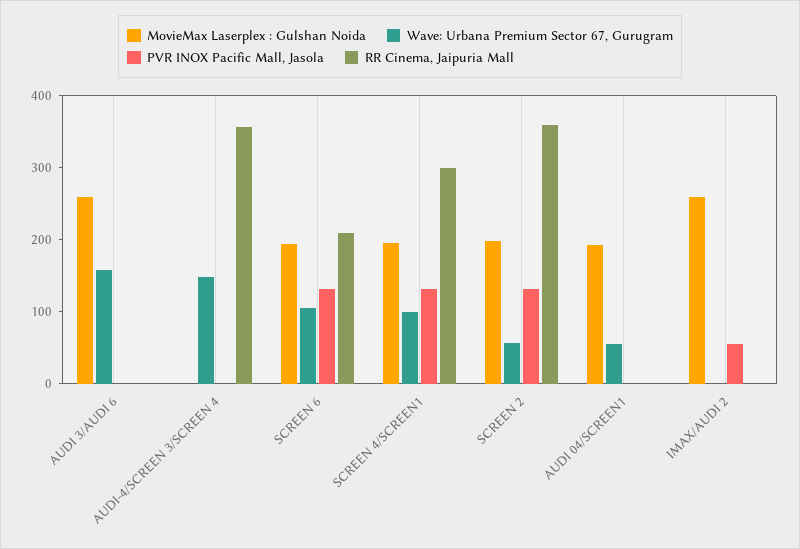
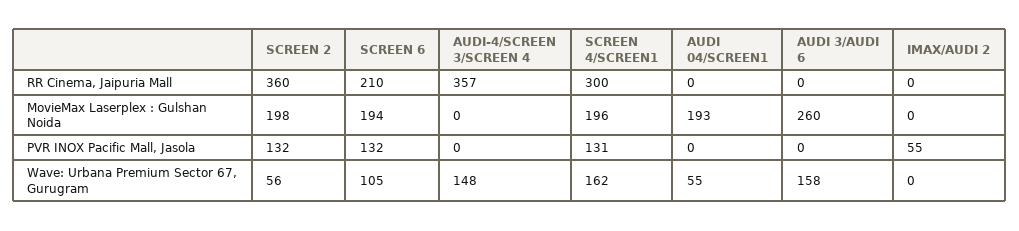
  {
    "MovieMax Laserplex : Gulshan Noida": {
      "AUDI 3/AUDI 6": 260,
      "AUDI-4/SCREEN 3/SCREEN 4": 0,
      "SCREEN 6": 194,
      "SCREEN 4/SCREEN1": 196,
      "SCREEN 2": 198,
      "AUDI 04/SCREEN1": 193,
-     "IMAX/AUDI 2": 260
+     "IMAX/AUDI 2": 0
    },
    "Wave: Urbana Premium Sector 67, Gurugram": {
      "AUDI 3/AUDI 6": 158,
      "AUDI-4/SCREEN 3/SCREEN 4": 148,
      "SCREEN 6": 105,
-     "SCREEN 4/SCREEN1": 100,
+     "SCREEN 4/SCREEN1": 162,
      "SCREEN 2": 56,
      "AUDI 04/SCREEN1": 55,
      "IMAX/AUDI 2": 0
    },
    "PVR INOX Pacific Mall, Jasola": {
      "AUDI 3/AUDI 6": 0,
      "AUDI-4/SCREEN 3/SCREEN 4": 0,
      "SCREEN 6": 132,
      "SCREEN 4/SCREEN1": 131,
      "SCREEN 2": 132,
      "AUDI 04/SCREEN1": 0,
      "IMAX/AUDI 2": 55
    },
    "RR Cinema, Jaipuria Mall": {
      "AUDI 3/AUDI 6": 0,
      "AUDI-4/SCREEN 3/SCREEN 4": 357,
      "SCREEN 6": 210,
      "SCREEN 4/SCREEN1": 300,
      "SCREEN 2": 360,
      "AUDI 04/SCREEN1": 0,
      "IMAX/AUDI 2": 0
    }
  }

